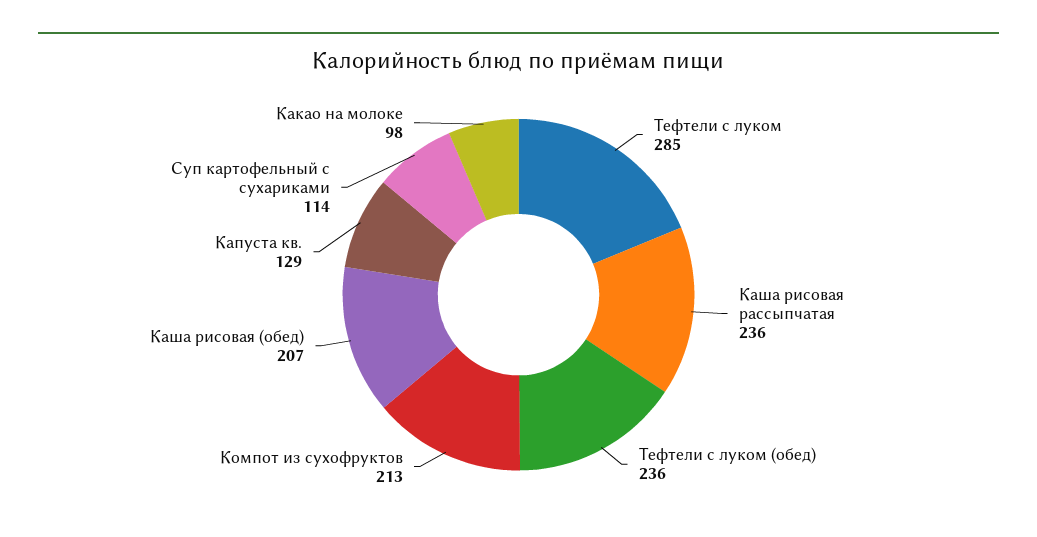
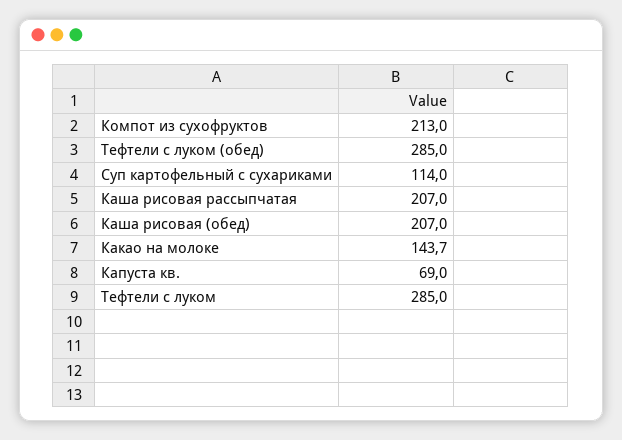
  {
    "Тефтели с луком": 285,
-   "Каша рисовая рассыпчатая": 236,
+   "Каша рисовая рассыпчатая": 207,
-   "Тефтели с луком (обед)": 236,
+   "Тефтели с луком (обед)": 285,
    "Компот из сухофруктов": 213,
    "Каша рисовая (обед)": 207,
-   "Капуста кв.": 129,
+   "Капуста кв.": 69,
    "Суп картофельный с сухариками": 114,
-   "Какао на молоке": 98
+   "Какао на молоке": 143.7
  }

